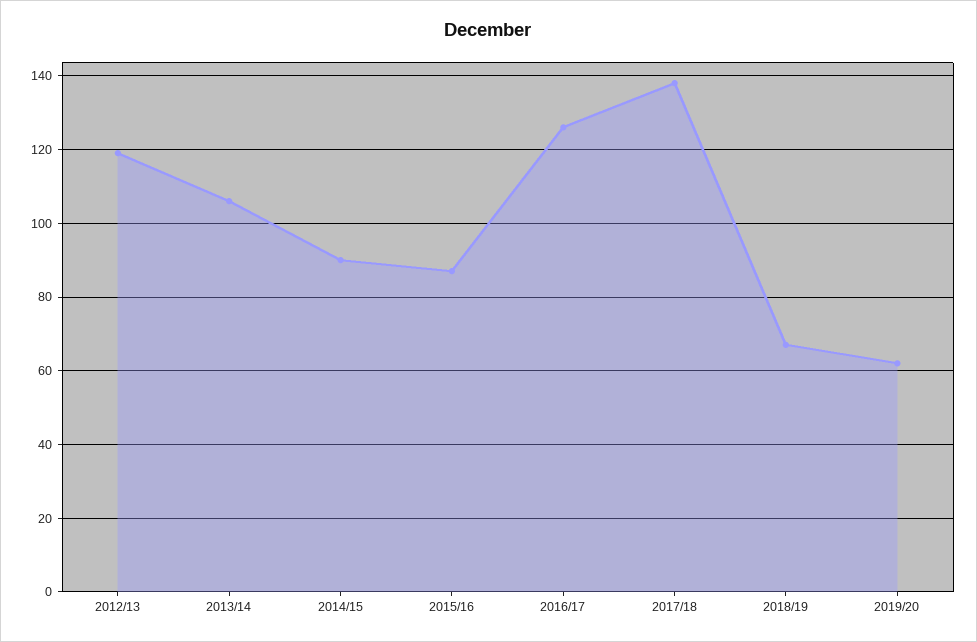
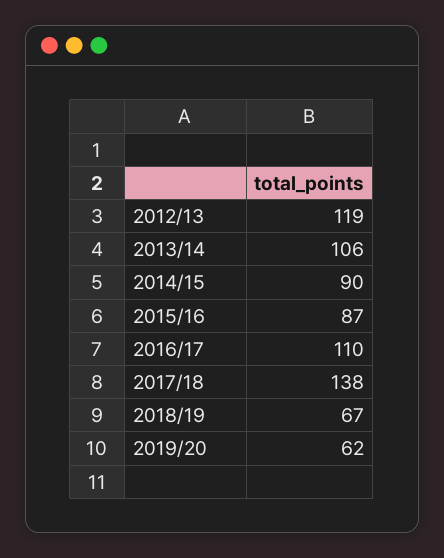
  {
    "2012/13": 119,
    "2013/14": 106,
    "2014/15": 90,
    "2015/16": 87,
-   "2016/17": 125,
+   "2016/17": 110,
    "2017/18": 138,
    "2018/19": 67,
    "2019/20": 62
  }

